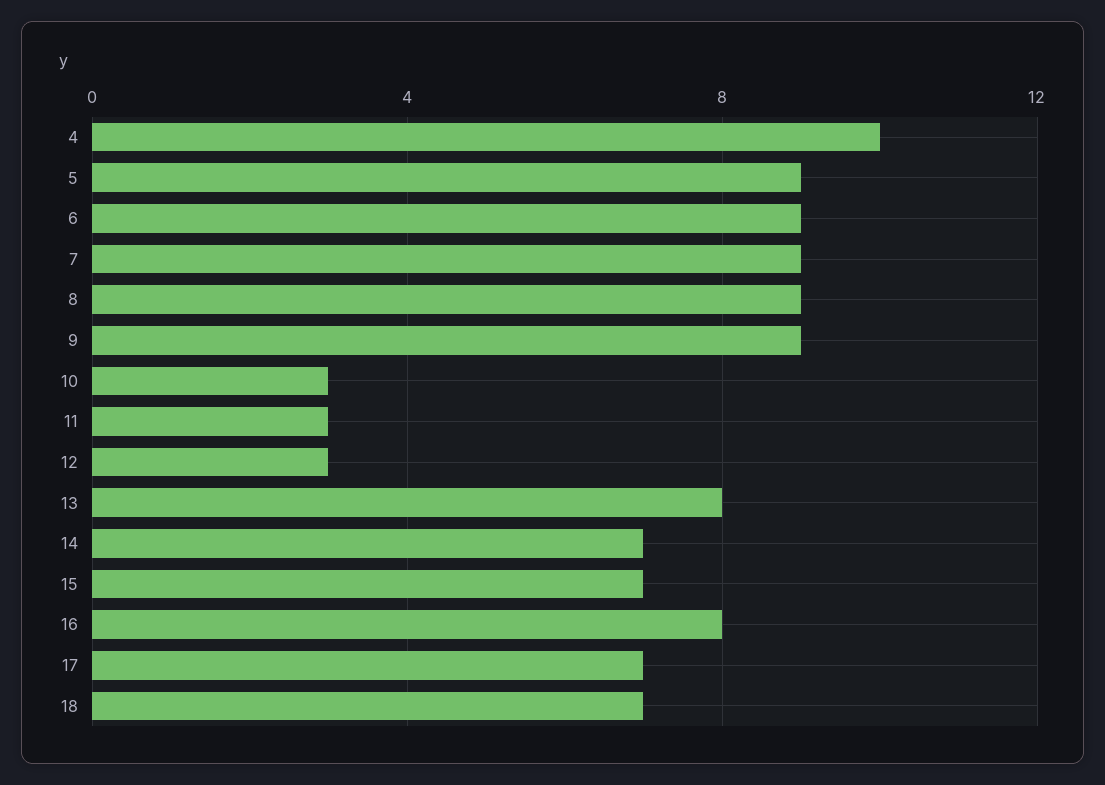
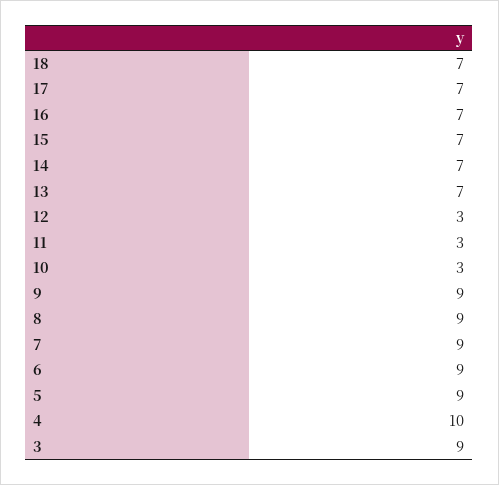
  {
    "4": 10,
    "5": 9,
    "6": 9,
    "7": 9,
    "8": 9,
    "9": 9,
    "10": 3,
    "11": 3,
    "12": 3,
-   "13": 8,
+   "13": 7,
    "14": 7,
    "15": 7,
-   "16": 8,
+   "16": 7,
    "17": 7,
-   "18": 7
+   "18": 7,
+   "3": 9
  }

